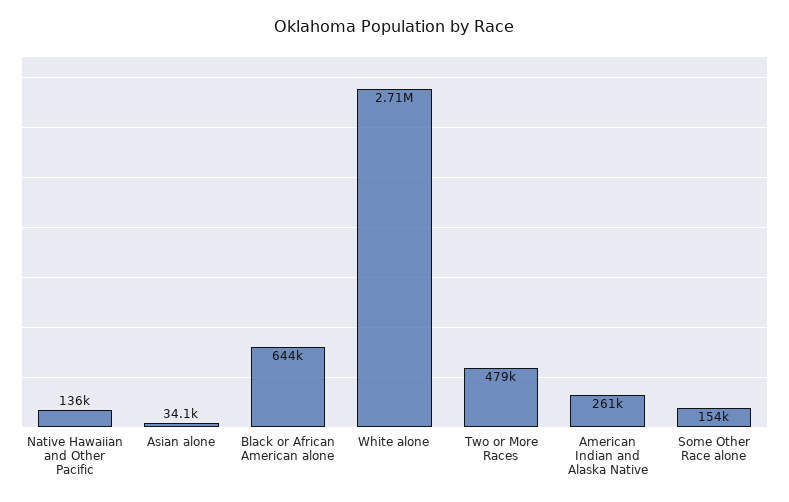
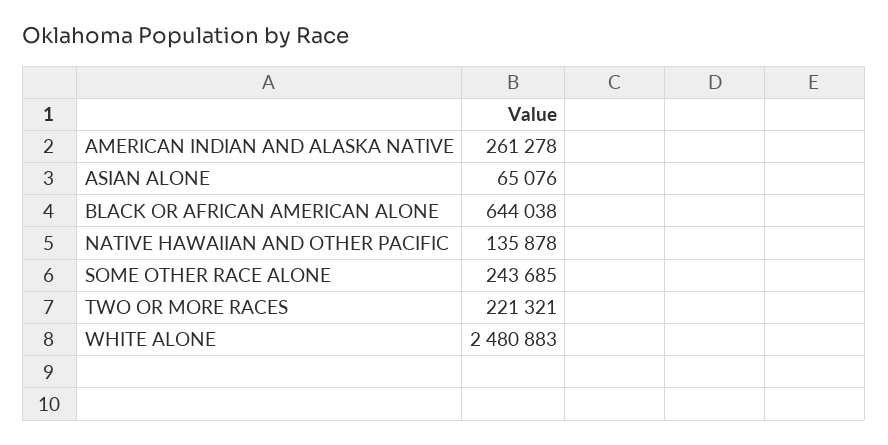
  {
    "Native Hawaiian and Other Pacific": 135878,
-   "Asian alone": 34100,
+   "Asian alone": 65076,
    "Black or African American alone": 644038,
-   "White alone": 2710000,
+   "White alone": 2480883,
-   "Two or More Races": 479000,
+   "Two or More Races": 221321,
    "American Indian and Alaska Native": 261278,
-   "Some Other Race alone": 154000
+   "Some Other Race alone": 243685
  }

